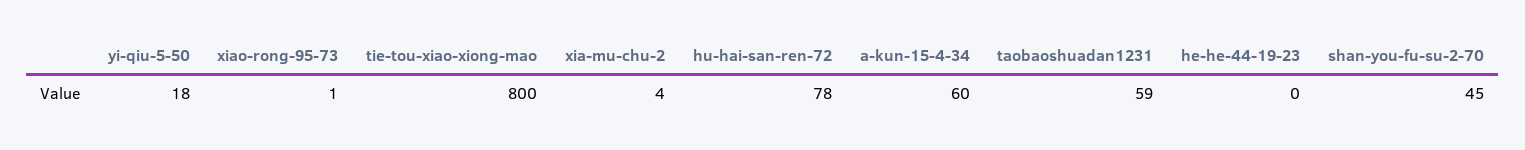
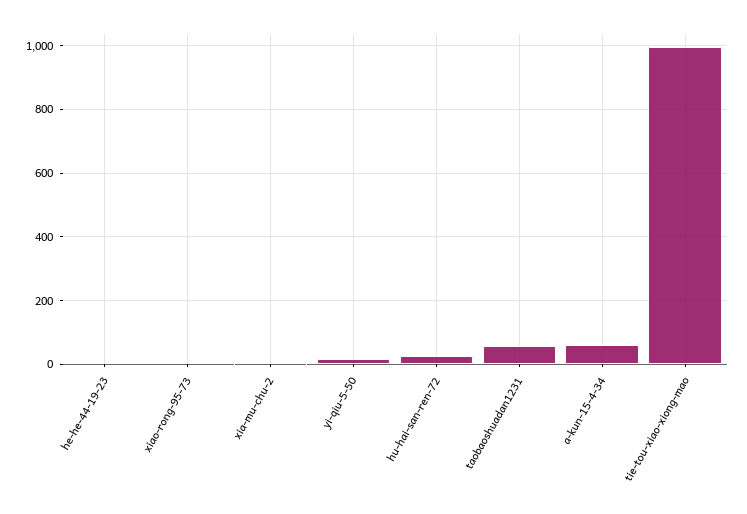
  {
    "yi-qiu-5-50": 18,
    "xiao-rong-95-73": 1,
-   "tie-tou-xiao-xiong-mao": 800,
+   "tie-tou-xiao-xiong-mao": 1000,
    "xia-mu-chu-2": 4,
-   "hu-hai-san-ren-72": 78,
+   "hu-hai-san-ren-72": 20,
    "a-kun-15-4-34": 60,
    "taobaoshuadan1231": 59,
-   "he-he-44-19-23": 0,
+   "he-he-44-19-23": 0
-   "shan-you-fu-su-2-70": 45
  }

